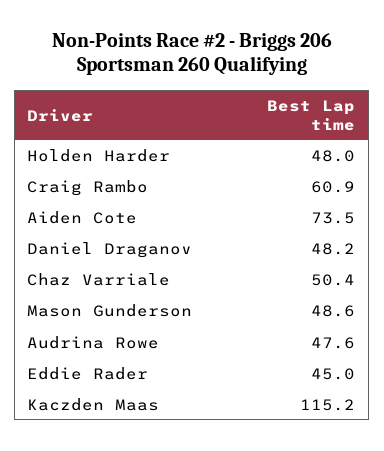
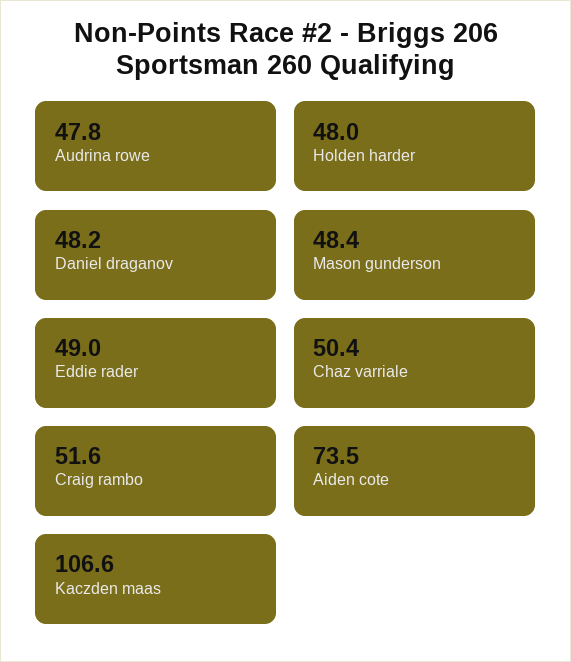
  {
    "Holden Harder": 48,
-   "Craig Rambo": 60.9,
+   "Craig Rambo": 51.6,
    "Aiden Cote": 73.5,
    "Daniel Draganov": 48.2,
    "Chaz Varriale": 50.4,
-   "Mason Gunderson": 48.6,
+   "Mason Gunderson": 48.4,
-   "Audrina Rowe": 47.6,
+   "Audrina Rowe": 47.8,
-   "Eddie Rader": 45,
+   "Eddie Rader": 49,
-   "Kaczden Maas": 115.2
+   "Kaczden Maas": 106.6
  }

